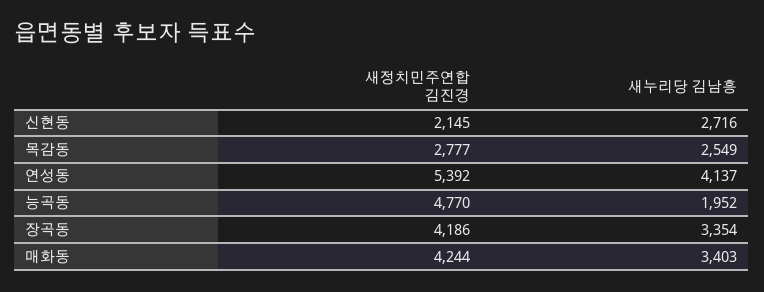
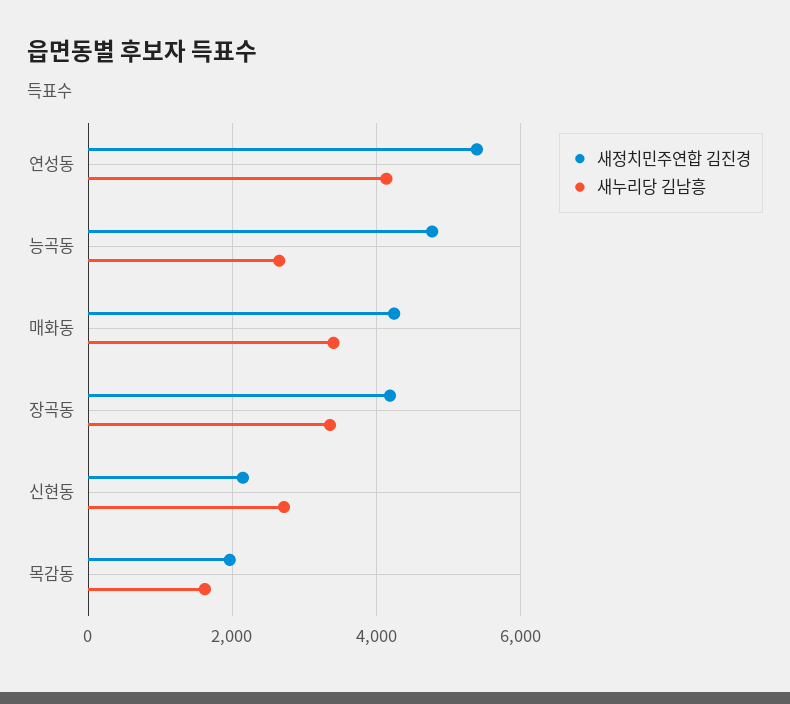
  {
    "새정치민주연합 김진경": {
      "신현동": 2145,
-     "목감동": 2777,
+     "목감동": 2000,
      "연성동": 5392,
      "능곡동": 4770,
      "장곡동": 4186,
      "매화동": 4244
    },
    "새누리당 김남흥": {
      "신현동": 2716,
-     "목감동": 2549,
+     "목감동": 1600,
      "연성동": 4137,
-     "능곡동": 1952,
+     "능곡동": 2600,
      "장곡동": 3354,
      "매화동": 3403
    }
  }

